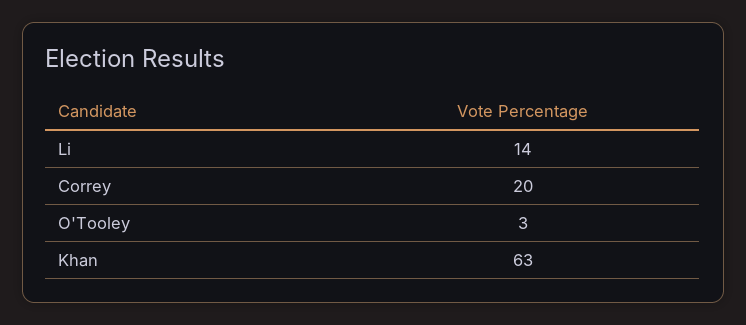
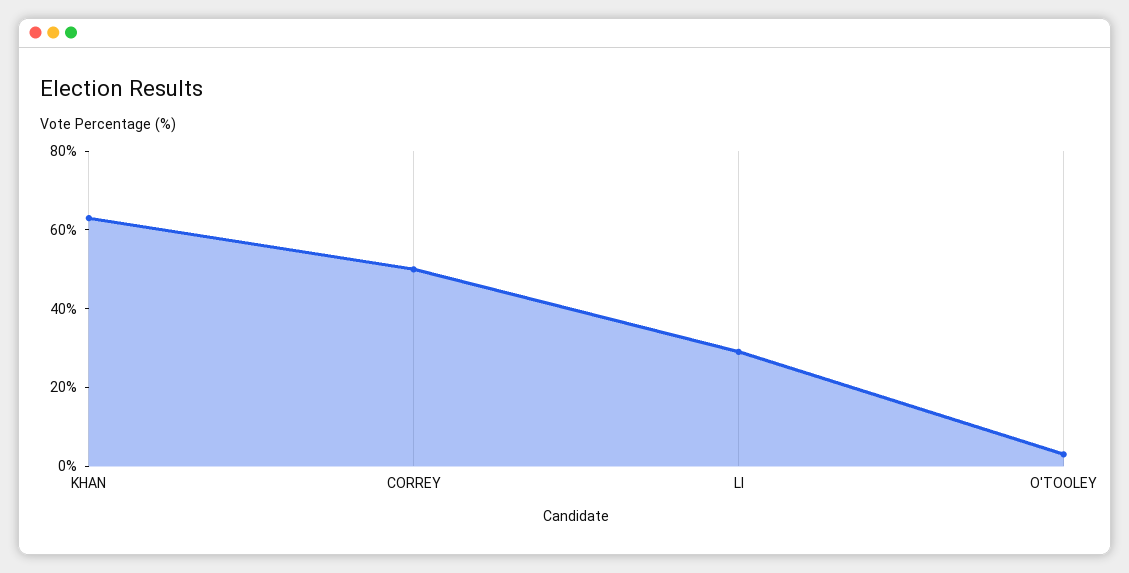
  {
-   "Li": 14,
+   "Li": 30,
-   "Correy": 20,
+   "Correy": 50,
    "O'Tooley": 3,
    "Khan": 63
  }

